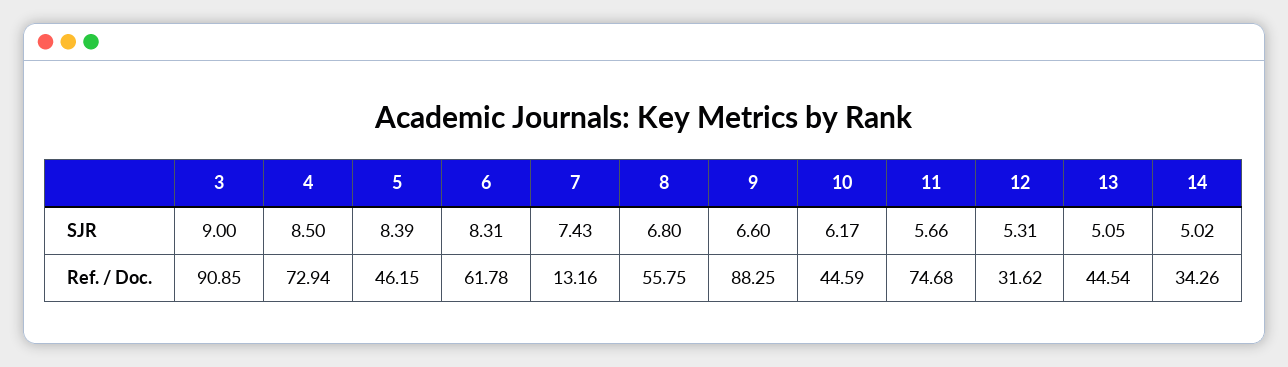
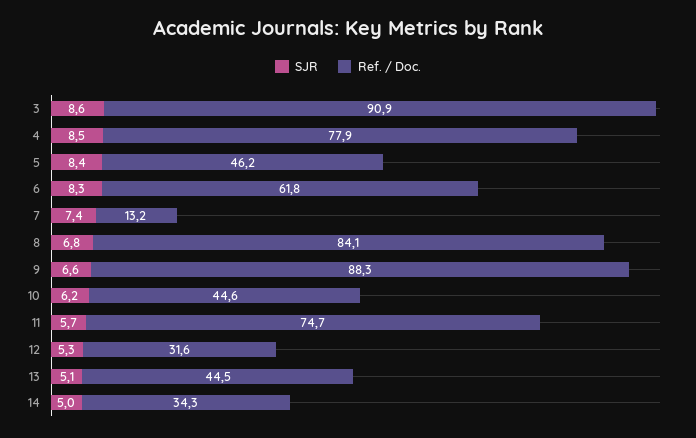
  {
    "SJR": {
-     "3": 9,
+     "3": 8.6,
      "4": 8.5,
      "5": 8.39,
      "6": 8.31,
      "7": 7.43,
      "8": 6.8,
      "9": 6.6,
      "10": 6.17,
      "11": 5.66,
      "12": 5.31,
      "13": 5.05,
      "14": 5.02
    },
    "Ref. / Doc.": {
      "3": 90.85,
-     "4": 72.94,
+     "4": 77.9,
      "5": 46.15,
      "6": 61.78,
      "7": 13.16,
-     "8": 55.75,
+     "8": 84.1,
      "9": 88.25,
      "10": 44.59,
      "11": 74.68,
      "12": 31.62,
      "13": 44.54,
      "14": 34.26
    }
  }

